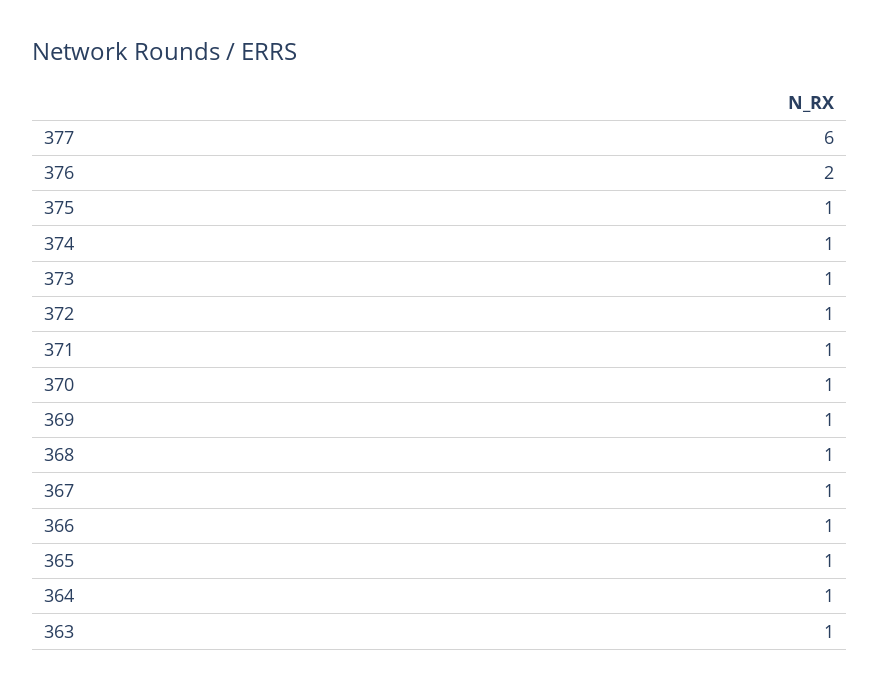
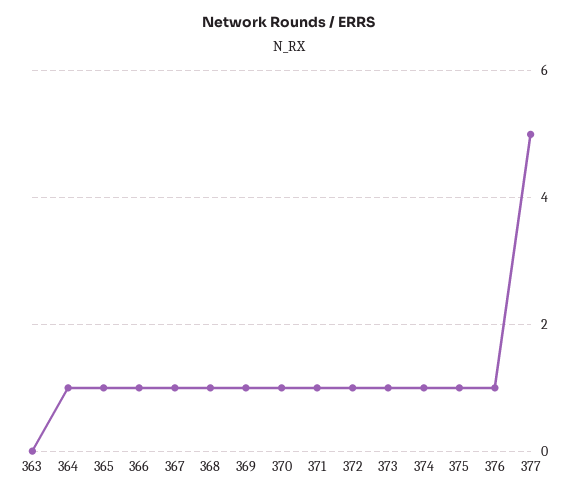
  {
-   "377": 6,
+   "377": 5,
-   "376": 2,
+   "376": 1,
    "375": 1,
    "374": 1,
    "373": 1,
    "372": 1,
    "371": 1,
    "370": 1,
    "369": 1,
    "368": 1,
    "367": 1,
    "366": 1,
    "365": 1,
    "364": 1,
-   "363": 1
+   "363": 0
  }

